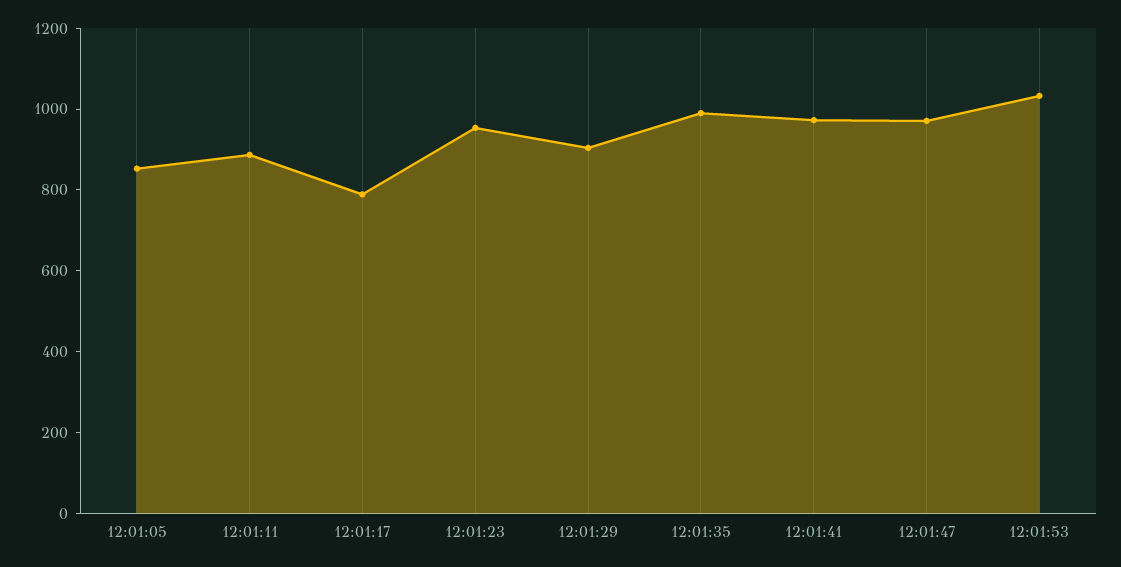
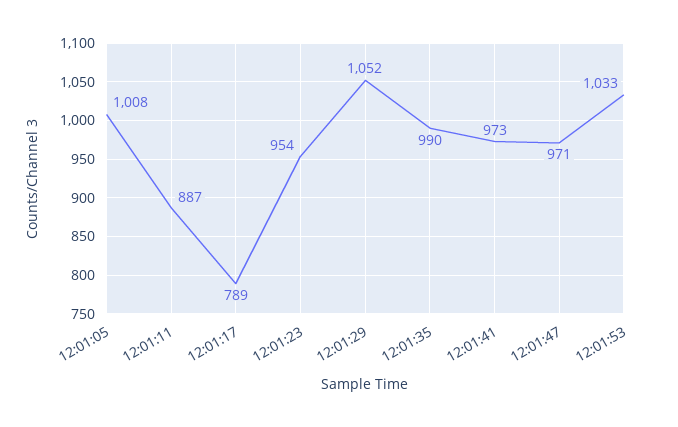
  {
-   "12:01:05": 850,
+   "12:01:05": 1008,
    "12:01:11": 887,
    "12:01:17": 789,
    "12:01:23": 954,
-   "12:01:29": 900,
+   "12:01:29": 1052,
    "12:01:35": 990,
    "12:01:41": 973,
    "12:01:47": 971,
    "12:01:53": 1033
  }

